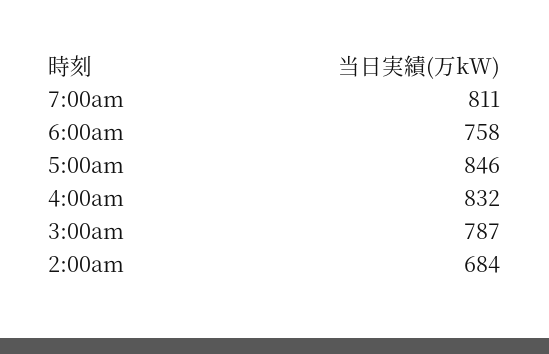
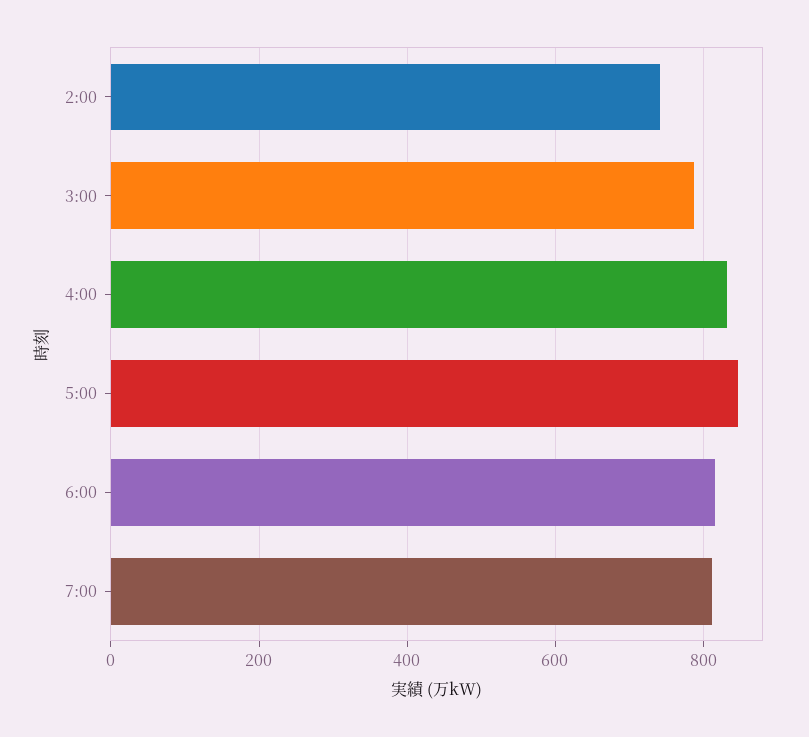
  {
    "7:00am": 811,
-   "6:00am": 758,
+   "6:00am": 820,
    "5:00am": 846,
    "4:00am": 832,
    "3:00am": 787,
-   "2:00am": 684
+   "2:00am": 740
  }

